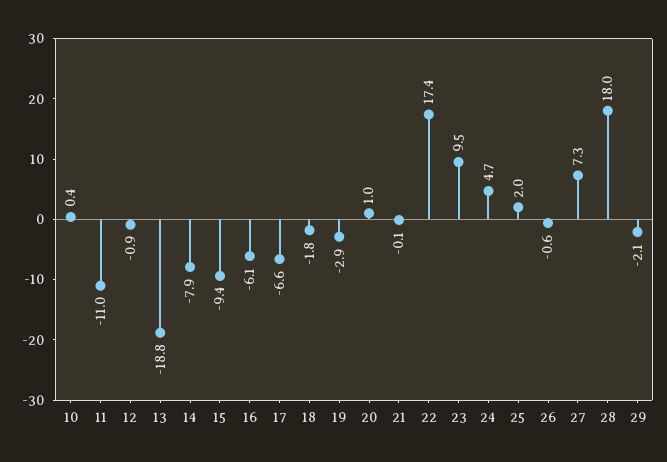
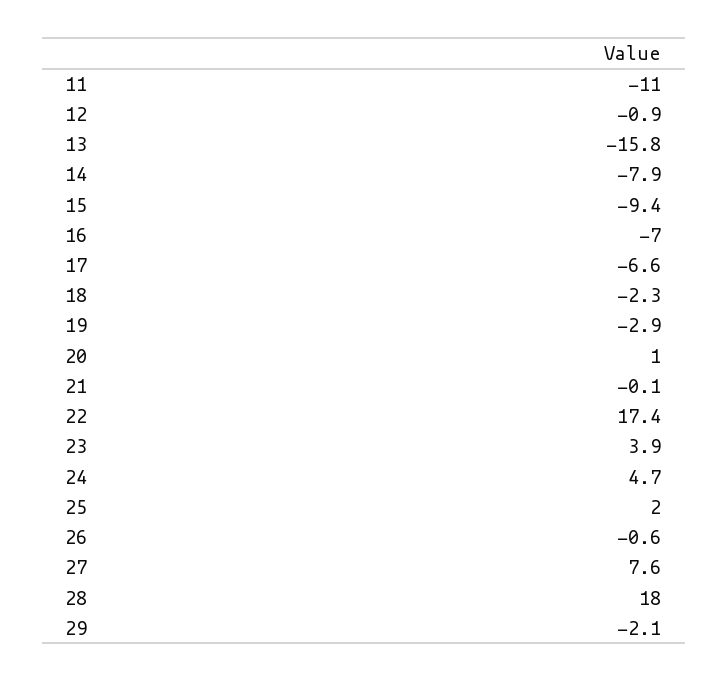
  {
-   "10": 0.4,
    "11": -11,
    "12": -0.9,
-   "13": -18.8,
+   "13": -15.8,
    "14": -7.9,
    "15": -9.4,
-   "16": -6.1,
+   "16": -7,
    "17": -6.6,
-   "18": -1.8,
+   "18": -2.3,
    "19": -2.9,
    "20": 1,
    "21": -0.1,
    "22": 17.4,
-   "23": 9.5,
+   "23": 3.9,
    "24": 4.7,
    "25": 2,
    "26": -0.6,
-   "27": 7.3,
+   "27": 7.6,
    "28": 18,
    "29": -2.1
  }

